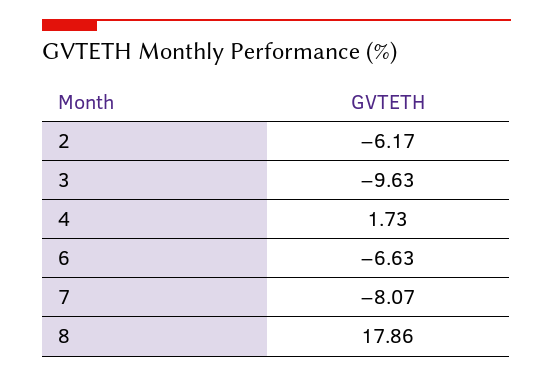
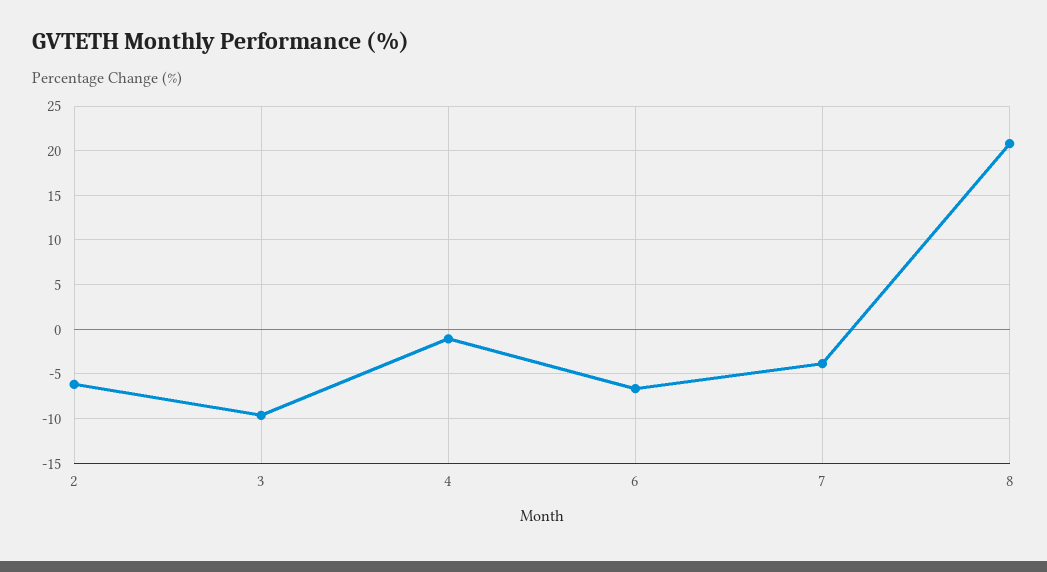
  {
    "2": -6.17,
    "3": -9.63,
-   "4": 1.73,
+   "4": -1,
    "6": -6.63,
-   "7": -8.07,
+   "7": -4,
-   "8": 17.86
+   "8": 21
  }

